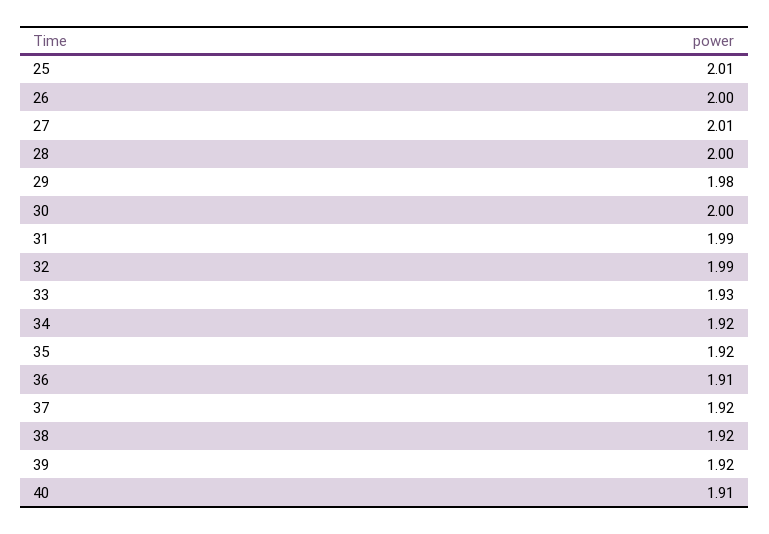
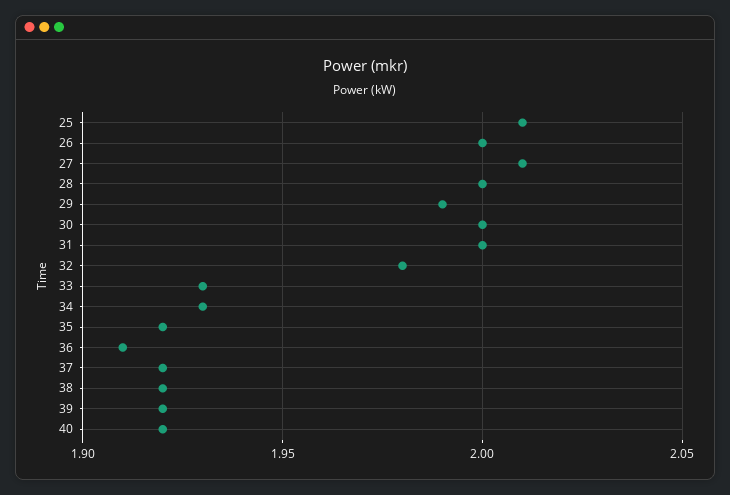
  {
    "25": 2.01,
    "26": 2,
    "27": 2.01,
    "28": 2,
-   "29": 1.98,
+   "29": 1.99,
    "30": 2,
-   "31": 1.99,
+   "31": 2,
-   "32": 1.99,
+   "32": 1.98,
    "33": 1.93,
-   "34": 1.92,
+   "34": 1.93,
    "35": 1.92,
    "36": 1.91,
    "37": 1.92,
    "38": 1.92,
    "39": 1.92,
-   "40": 1.91
+   "40": 1.92
  }

